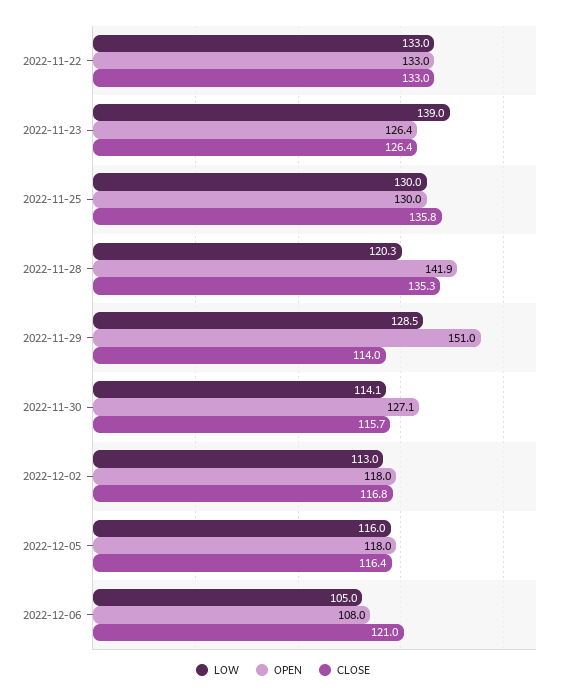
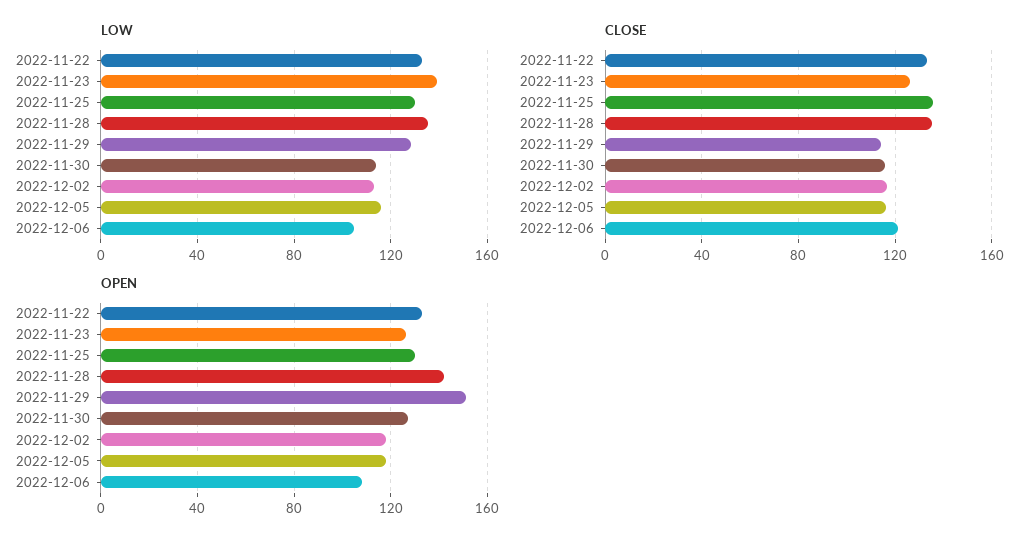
  {
    "LOW": {
      "2022-11-22": 133,
      "2022-11-23": 139,
      "2022-11-25": 130,
-     "2022-11-28": 120.3,
+     "2022-11-28": 135,
      "2022-11-29": 128.5,
      "2022-11-30": 114.1,
      "2022-12-02": 113,
      "2022-12-05": 116,
      "2022-12-06": 105
    },
    "OPEN": {
      "2022-11-22": 133,
      "2022-11-23": 126.4,
      "2022-11-25": 130,
      "2022-11-28": 141.9,
      "2022-11-29": 151,
      "2022-11-30": 127.1,
      "2022-12-02": 118,
      "2022-12-05": 118,
      "2022-12-06": 108
    },
    "CLOSE": {
      "2022-11-22": 133,
      "2022-11-23": 126.4,
      "2022-11-25": 135.8,
      "2022-11-28": 135.3,
      "2022-11-29": 114,
      "2022-11-30": 115.7,
      "2022-12-02": 116.8,
      "2022-12-05": 116.4,
      "2022-12-06": 121
    }
  }

